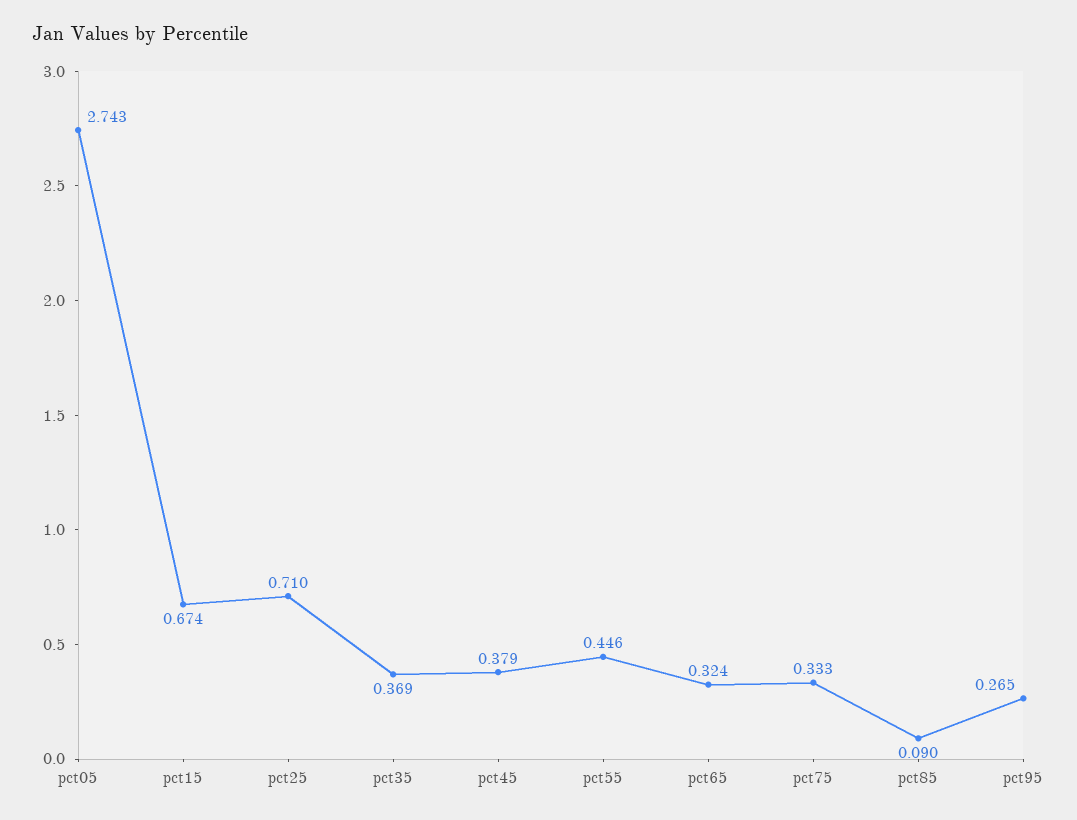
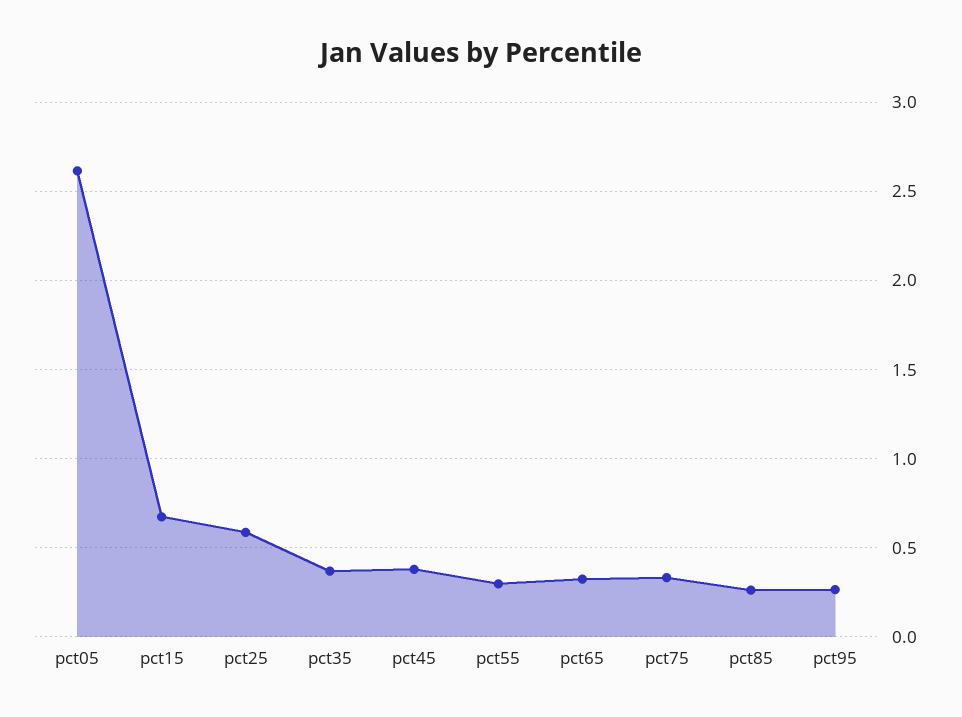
  {
-   "pct05": 2.743,
+   "pct05": 2.6,
    "pct15": 0.674,
-   "pct25": 0.71,
+   "pct25": 0.6,
    "pct35": 0.369,
    "pct45": 0.379,
-   "pct55": 0.446,
+   "pct55": 0.3,
    "pct65": 0.324,
    "pct75": 0.333,
-   "pct85": 0.09,
+   "pct85": 0.25,
    "pct95": 0.265
  }

